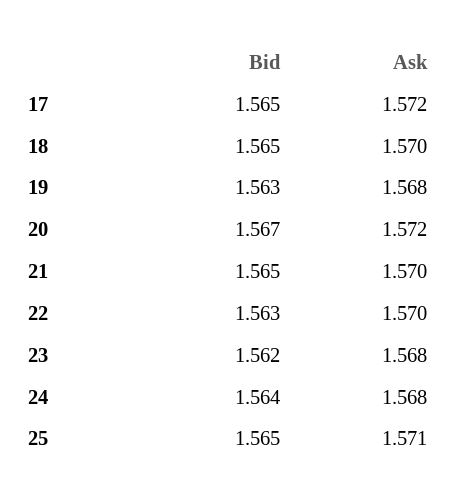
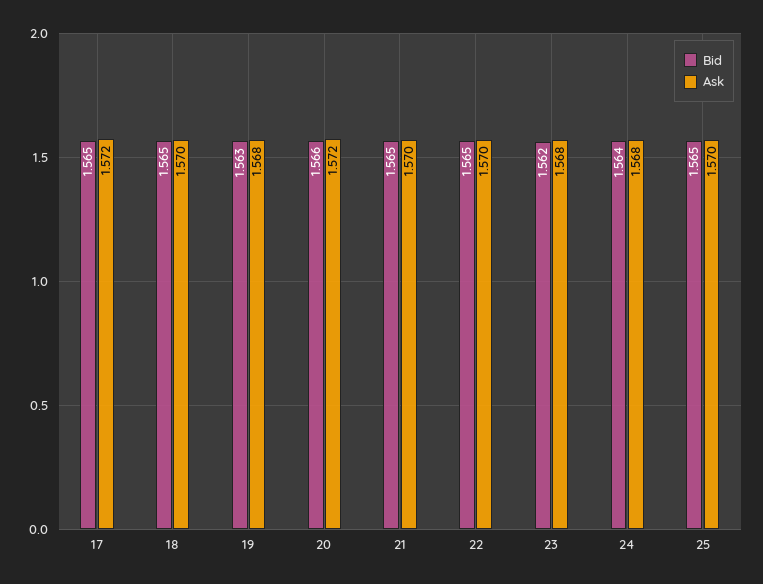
  {
    "Bid": {
      "17": 1.565,
      "18": 1.565,
      "19": 1.563,
-     "20": 1.567,
+     "20": 1.566,
      "21": 1.565,
-     "22": 1.563,
+     "22": 1.565,
      "23": 1.562,
      "24": 1.564,
      "25": 1.565
    },
    "Ask": {
      "17": 1.572,
      "18": 1.57,
      "19": 1.568,
      "20": 1.572,
      "21": 1.57,
      "22": 1.57,
      "23": 1.568,
      "24": 1.568,
-     "25": 1.571
+     "25": 1.57
    }
  }

